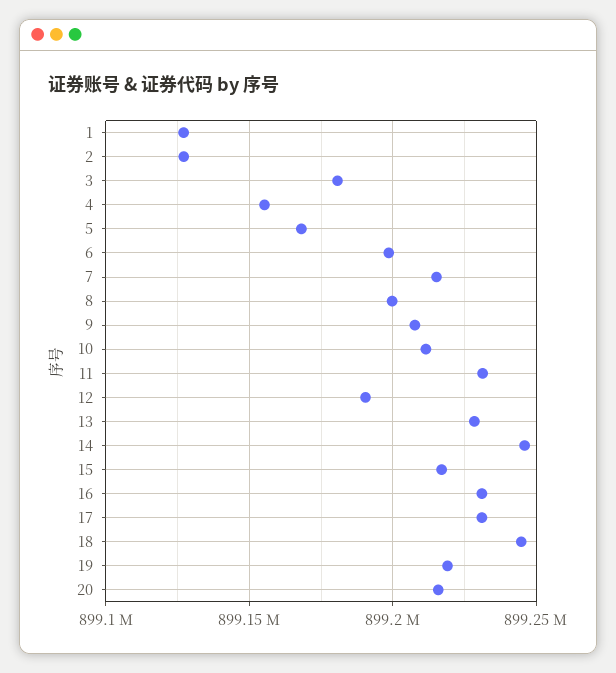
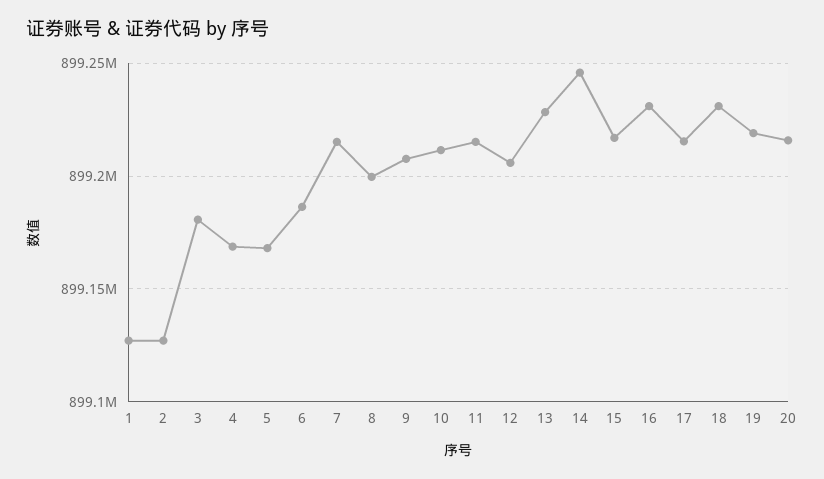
  {
    "1": 899125000,
    "2": 899125000,
    "3": 899180000,
-   "4": 899155000,
+   "4": 899170000,
    "5": 899170000,
-   "6": 899200000,
+   "6": 899185000,
    "7": 899215000,
    "8": 899200000,
    "9": 899210000,
    "10": 899210000,
-   "11": 899230000,
+   "11": 899215000,
-   "12": 899190000,
+   "12": 899205000,
    "13": 899230000,
    "14": 899245000,
    "15": 899215000,
    "16": 899230000,
-   "17": 899230000,
+   "17": 899215000,
-   "18": 899245000,
+   "18": 899230000,
    "19": 899220000,
    "20": 899215000
  }

